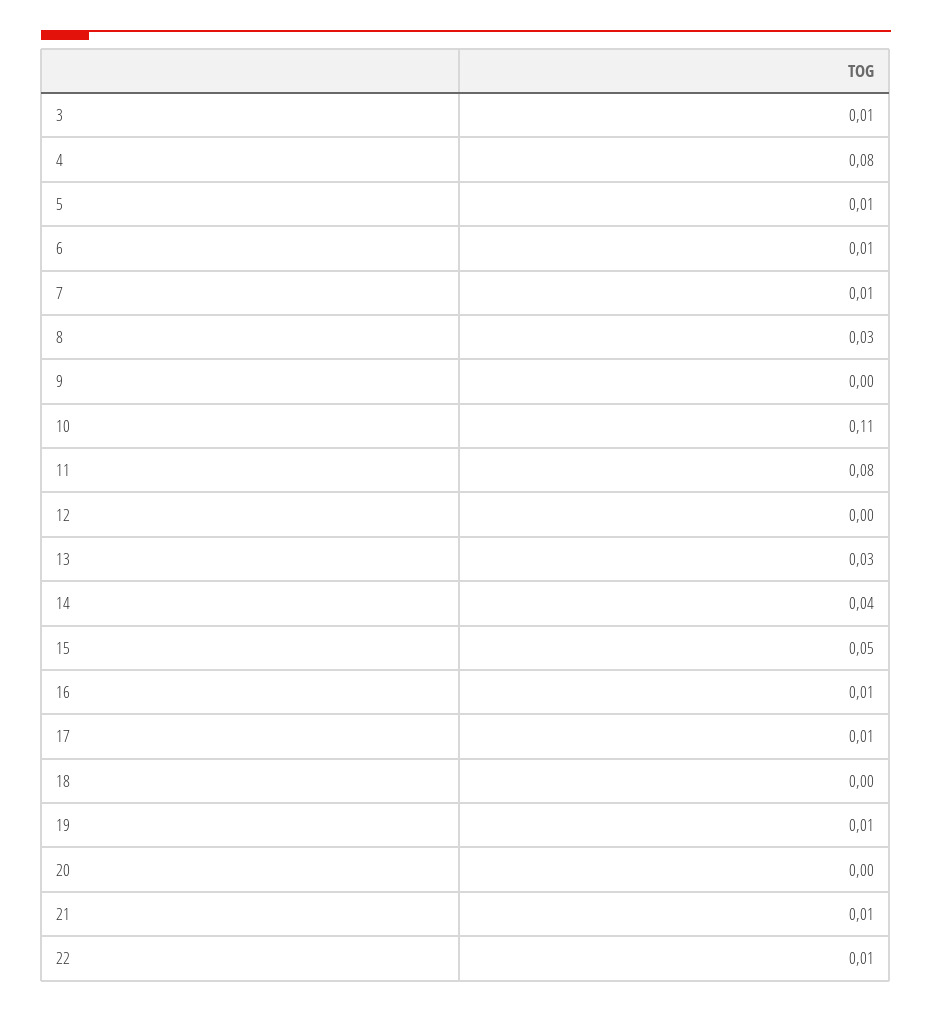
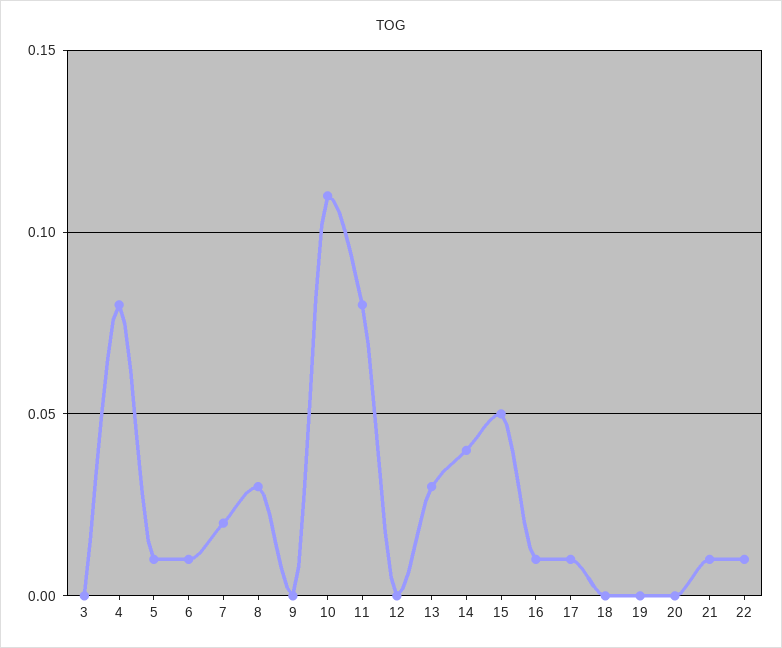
  {
-   "3": 0.01,
+   "3": 0,
    "4": 0.08,
    "5": 0.01,
    "6": 0.01,
-   "7": 0.01,
+   "7": 0.02,
    "8": 0.03,
    "9": 0,
    "10": 0.11,
    "11": 0.08,
    "12": 0,
    "13": 0.03,
    "14": 0.04,
    "15": 0.05,
    "16": 0.01,
    "17": 0.01,
    "18": 0,
-   "19": 0.01,
+   "19": 0,
    "20": 0,
    "21": 0.01,
    "22": 0.01
  }

